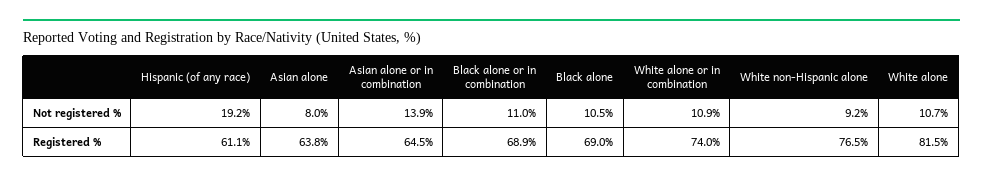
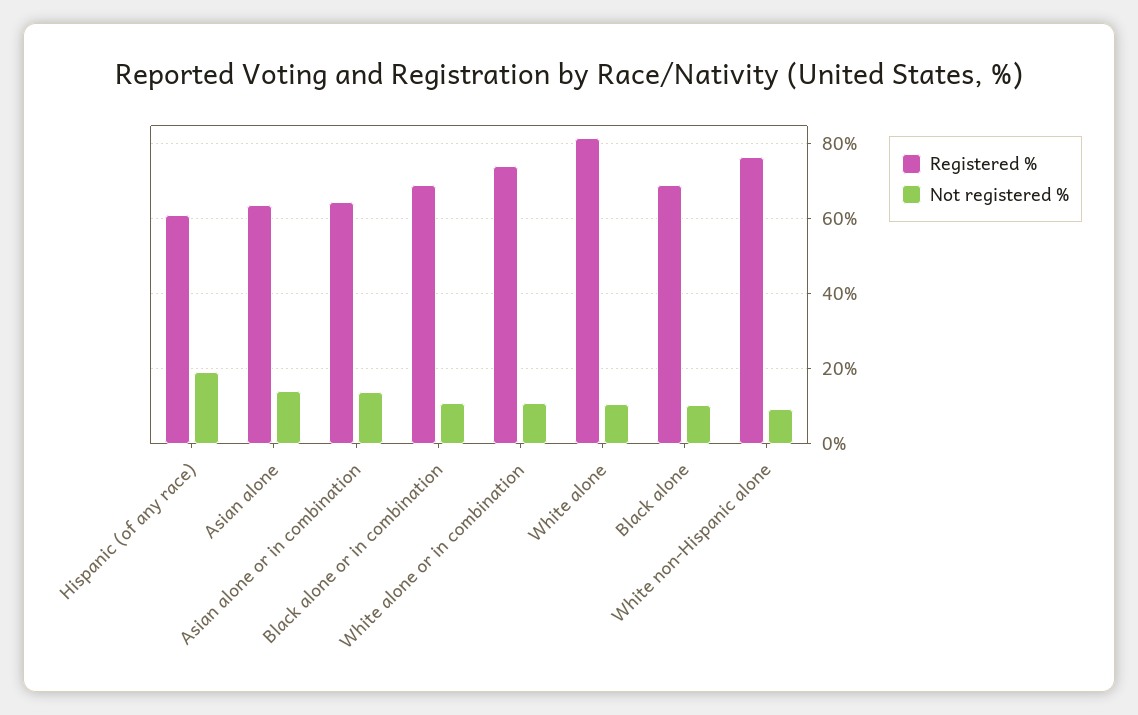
  {
    "Not registered %": {
      "Hispanic (of any race)": 19.2,
-     "Asian alone": 8,
+     "Asian alone": 14,
      "Asian alone or in combination": 13.9,
      "Black alone or in combination": 11,
      "Black alone": 10.5,
      "White alone or in combination": 10.9,
      "White non-Hispanic alone": 9.2,
      "White alone": 10.7
    },
    "Registered %": {
      "Hispanic (of any race)": 61.1,
      "Asian alone": 63.8,
      "Asian alone or in combination": 64.5,
      "Black alone or in combination": 68.9,
      "Black alone": 69,
      "White alone or in combination": 74,
      "White non-Hispanic alone": 76.5,
      "White alone": 81.5
    }
  }

